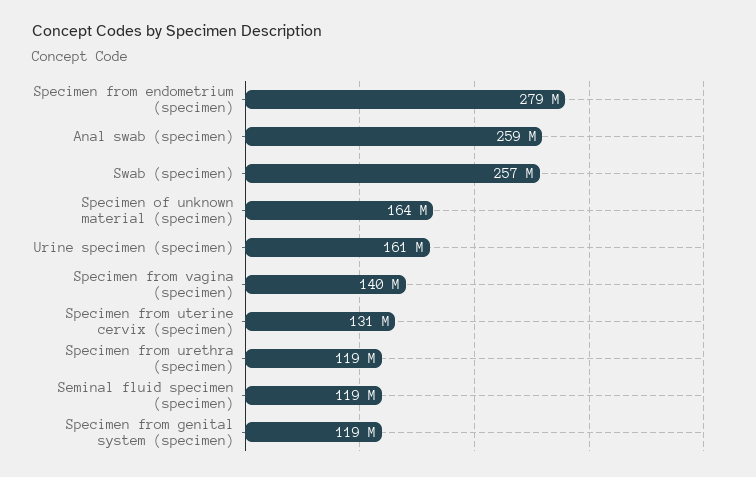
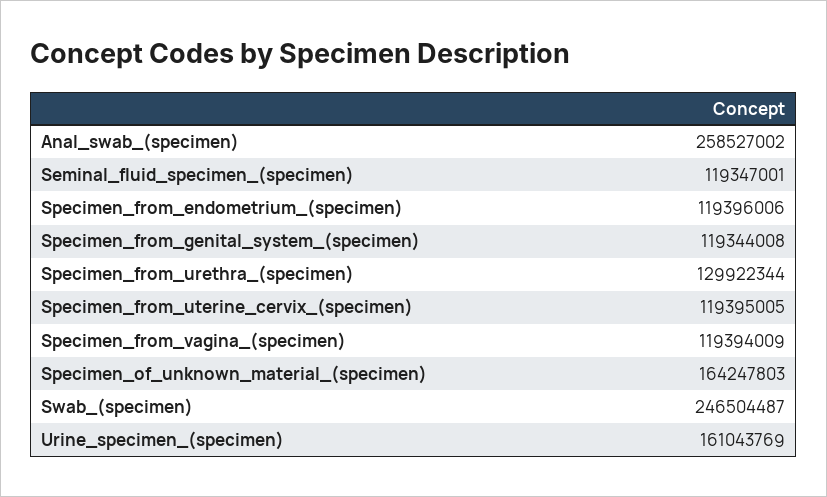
  {
-   "Specimen from endometrium (specimen)": 279000000,
+   "Specimen from endometrium (specimen)": 119396006,
    "Anal swab (specimen)": 258527002,
-   "Swab (specimen)": 257000000,
+   "Swab (specimen)": 246504487,
    "Specimen of unknown material (specimen)": 164247803,
    "Urine specimen (specimen)": 161043769,
-   "Specimen from vagina (specimen)": 140000000,
+   "Specimen from vagina (specimen)": 119394009,
-   "Specimen from uterine cervix (specimen)": 131000000,
+   "Specimen from uterine cervix (specimen)": 119395005,
-   "Specimen from urethra (specimen)": 119000000,
+   "Specimen from urethra (specimen)": 129922344,
    "Seminal fluid specimen (specimen)": 119347001,
    "Specimen from genital system (specimen)": 119344008
  }

